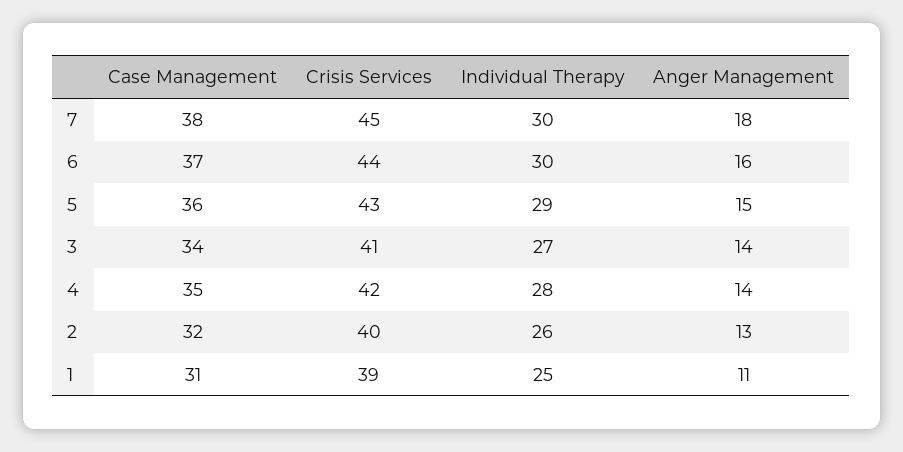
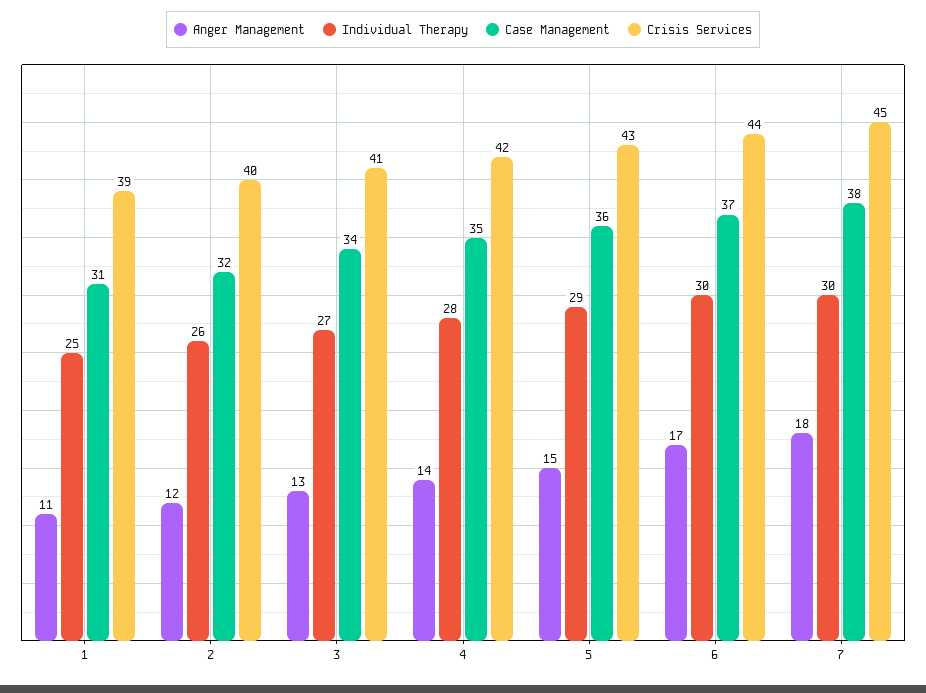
  {
    "Case Management": {
      "7": 38,
      "6": 37,
      "5": 36,
      "3": 34,
      "4": 35,
      "2": 32,
      "1": 31
    },
    "Crisis Services": {
      "7": 45,
      "6": 44,
      "5": 43,
      "3": 41,
      "4": 42,
      "2": 40,
      "1": 39
    },
    "Individual Therapy": {
      "7": 30,
      "6": 30,
      "5": 29,
      "3": 27,
      "4": 28,
      "2": 26,
      "1": 25
    },
    "Anger Management": {
      "7": 18,
-     "6": 16,
+     "6": 17,
      "5": 15,
-     "3": 14,
+     "3": 13,
      "4": 14,
-     "2": 13,
+     "2": 12,
      "1": 11
    }
  }

